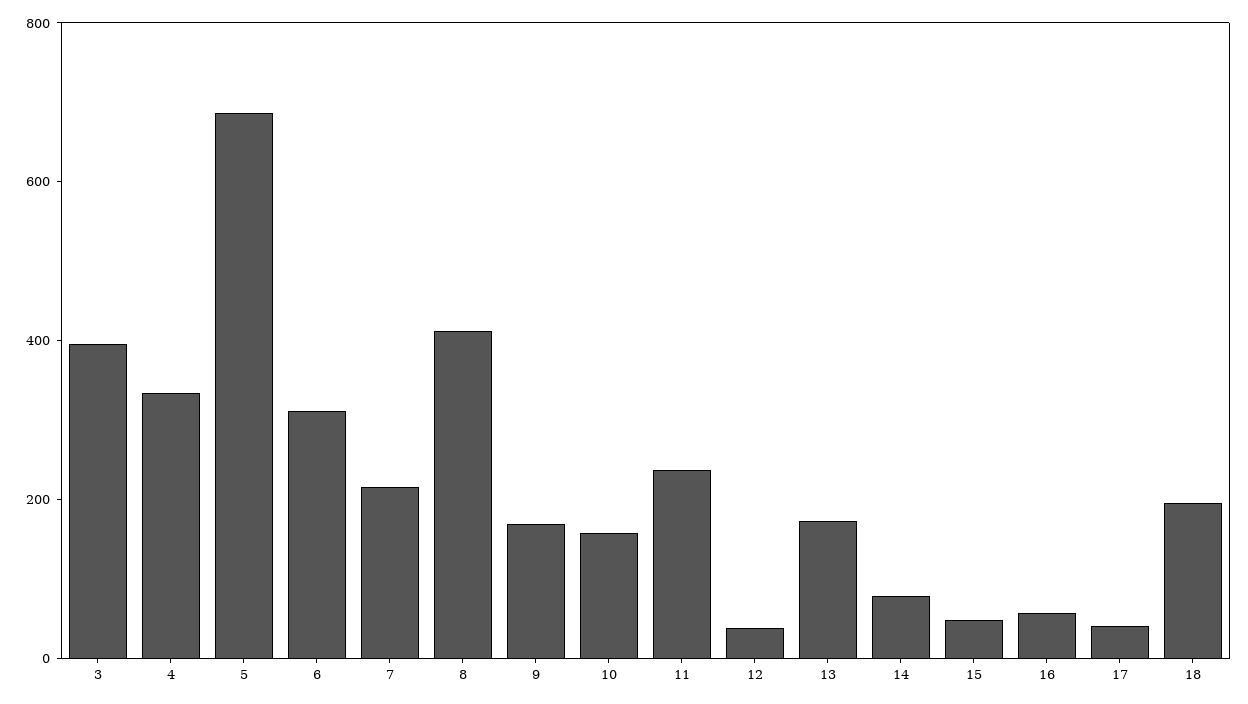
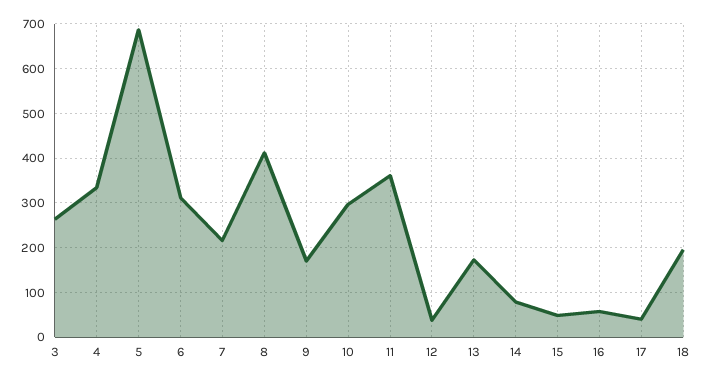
  {
-   "3": 400,
+   "3": 260,
    "4": 340,
    "5": 680,
    "6": 320,
    "7": 220,
    "8": 420,
    "9": 180,
-   "10": 150,
+   "10": 300,
-   "11": 250,
+   "11": 360,
    "12": 40,
    "13": 180,
    "14": 80,
    "15": 40,
    "16": 60,
    "17": 40,
    "18": 200
  }

